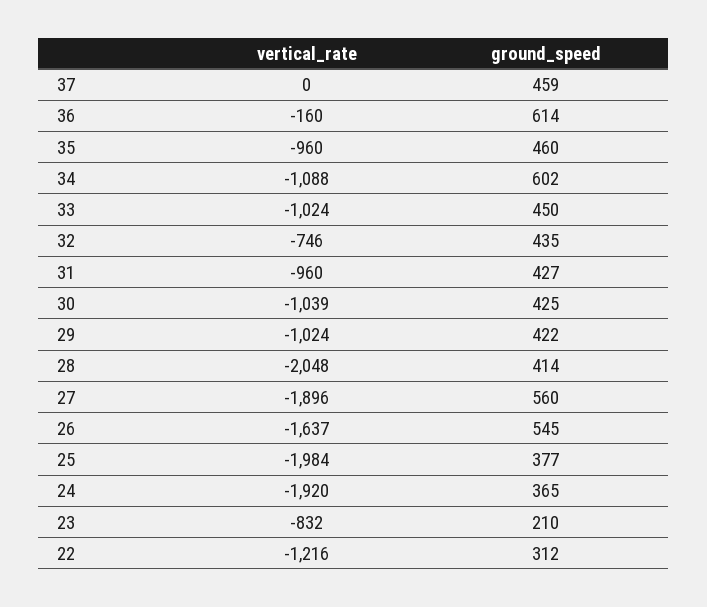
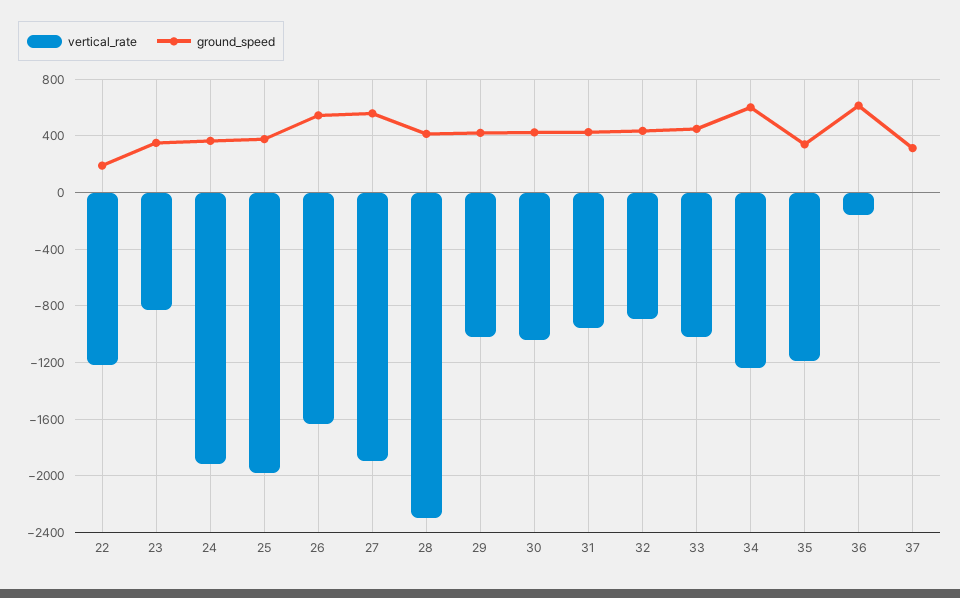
  {
    "vertical_rate": {
      "37": 0,
      "36": -160,
-     "35": -960,
+     "35": -1200,
-     "34": -1088,
+     "34": -1250,
      "33": -1024,
-     "32": -746,
+     "32": -900,
      "31": -960,
      "30": -1039,
      "29": -1024,
-     "28": -2048,
+     "28": -2300,
      "27": -1896,
      "26": -1637,
      "25": -1984,
      "24": -1920,
      "23": -832,
      "22": -1216
    },
    "ground_speed": {
-     "37": 459,
+     "37": 300,
      "36": 614,
-     "35": 460,
+     "35": 350,
      "34": 602,
      "33": 450,
      "32": 435,
      "31": 427,
      "30": 425,
      "29": 422,
      "28": 414,
      "27": 560,
      "26": 545,
      "25": 377,
      "24": 365,
-     "23": 210,
+     "23": 350,
-     "22": 312
+     "22": 200
    }
  }

